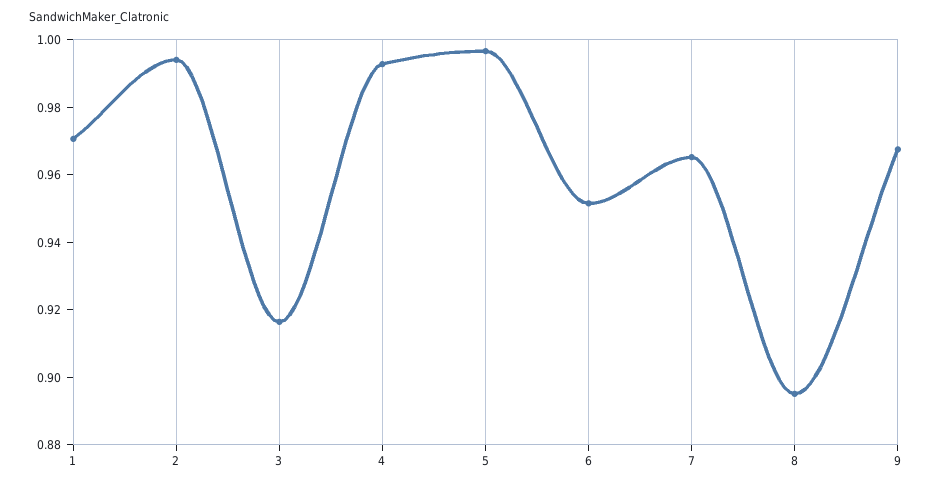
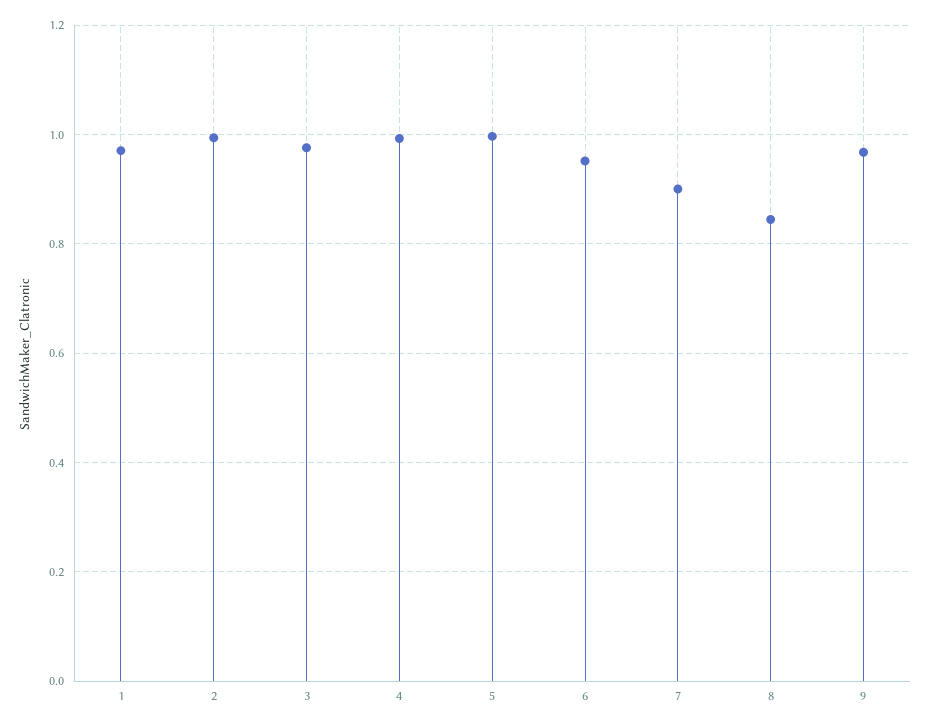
  {
    "1": 0.97,
    "2": 0.995,
-   "3": 0.915,
+   "3": 0.98,
    "4": 0.995,
    "5": 0.995,
    "6": 0.95,
-   "7": 0.965,
+   "7": 0.9,
-   "8": 0.895,
+   "8": 0.84,
    "9": 0.97
  }

